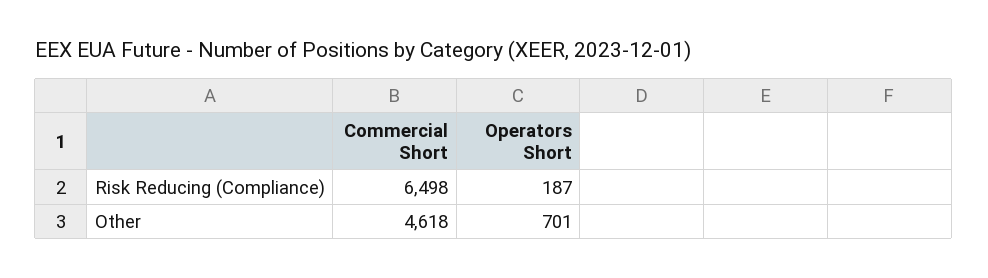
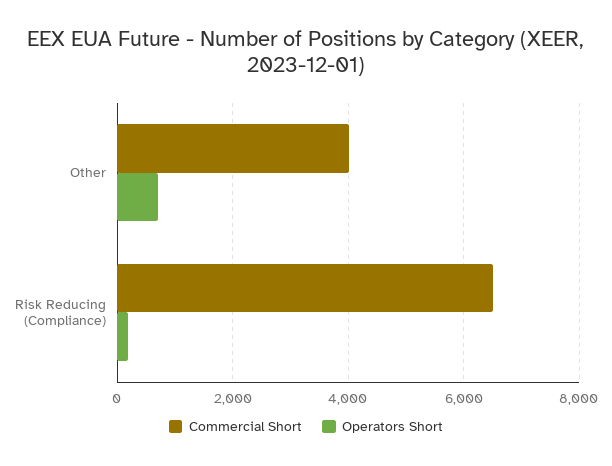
  {
    "Commercial Short": {
      "Risk Reducing (Compliance)": 6498,
-     "Other": 4618
+     "Other": 4000
    },
    "Operators Short": {
      "Risk Reducing (Compliance)": 187,
      "Other": 701
    }
  }

